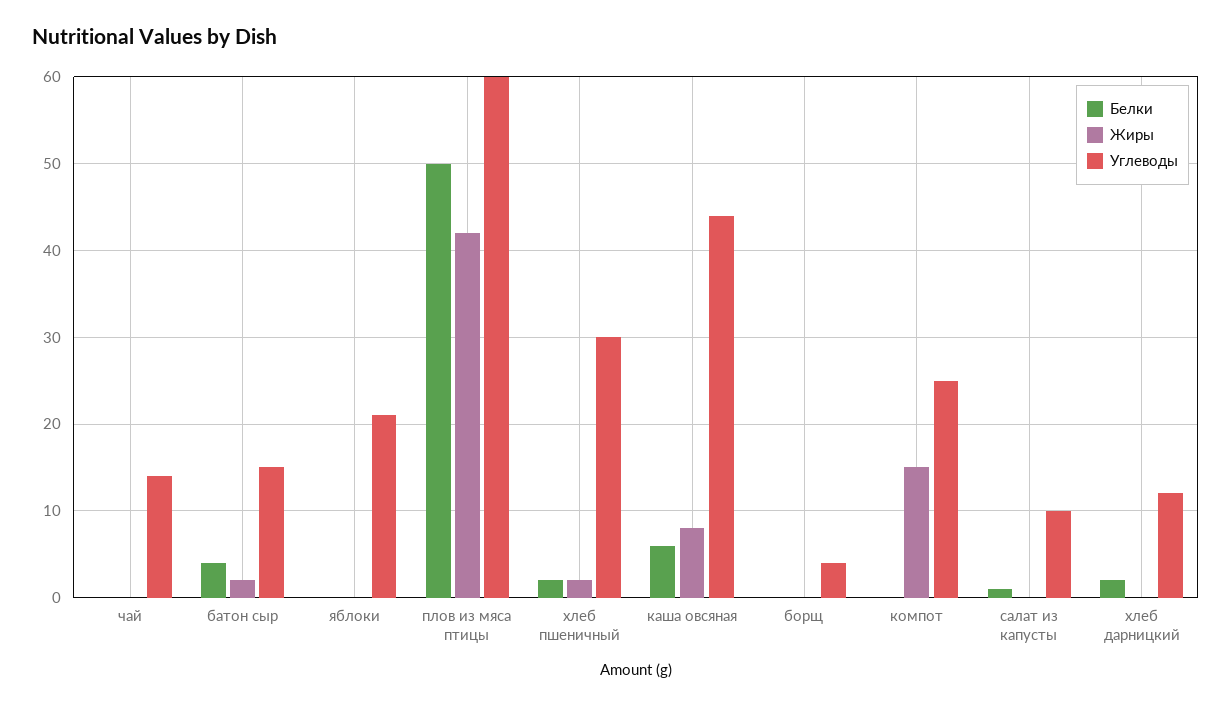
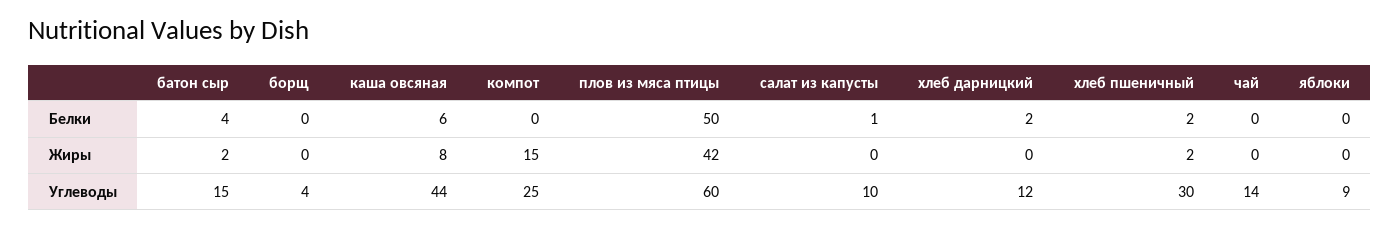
  {
    "Белки": {
      "чай": 0,
      "батон сыр": 4,
      "яблоки": 0,
      "плов из мяса птицы": 50,
      "хлеб пшеничный": 2,
      "каша овсяная": 6,
      "борщ": 0,
      "компот": 0,
      "салат из капусты": 1,
      "хлеб дарницкий": 2
    },
    "Жиры": {
      "чай": 0,
      "батон сыр": 2,
      "яблоки": 0,
      "плов из мяса птицы": 42,
      "хлеб пшеничный": 2,
      "каша овсяная": 8,
      "борщ": 0,
      "компот": 15,
      "салат из капусты": 0,
      "хлеб дарницкий": 0
    },
    "Углеводы": {
      "чай": 14,
      "батон сыр": 15,
-     "яблоки": 21,
+     "яблоки": 9,
      "плов из мяса птицы": 60,
      "хлеб пшеничный": 30,
      "каша овсяная": 44,
      "борщ": 4,
      "компот": 25,
      "салат из капусты": 10,
      "хлеб дарницкий": 12
    }
  }

